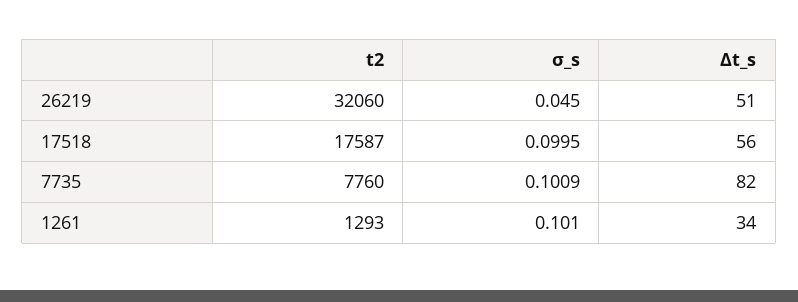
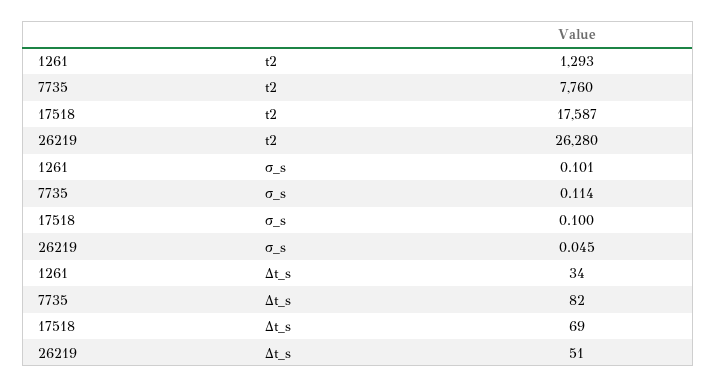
  {
    "t2": {
-     "26219": 32060,
+     "26219": 26280,
      "17518": 17587,
      "7735": 7760,
      "1261": 1293
    },
    "σ_s": {
      "26219": 0.045,
      "17518": 0.0995,
-     "7735": 0.1009,
+     "7735": 0.114,
      "1261": 0.101
    },
    "∆t_s": {
      "26219": 51,
-     "17518": 56,
+     "17518": 69,
      "7735": 82,
      "1261": 34
    }
  }

